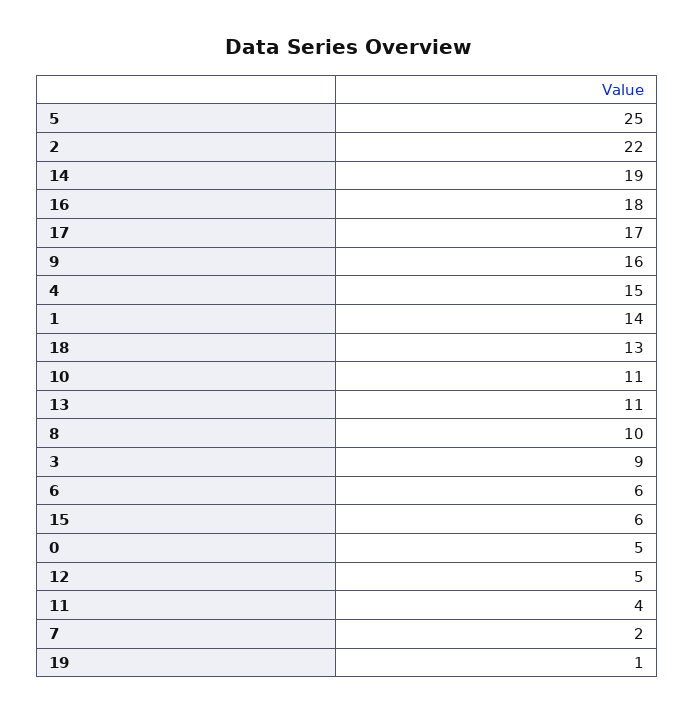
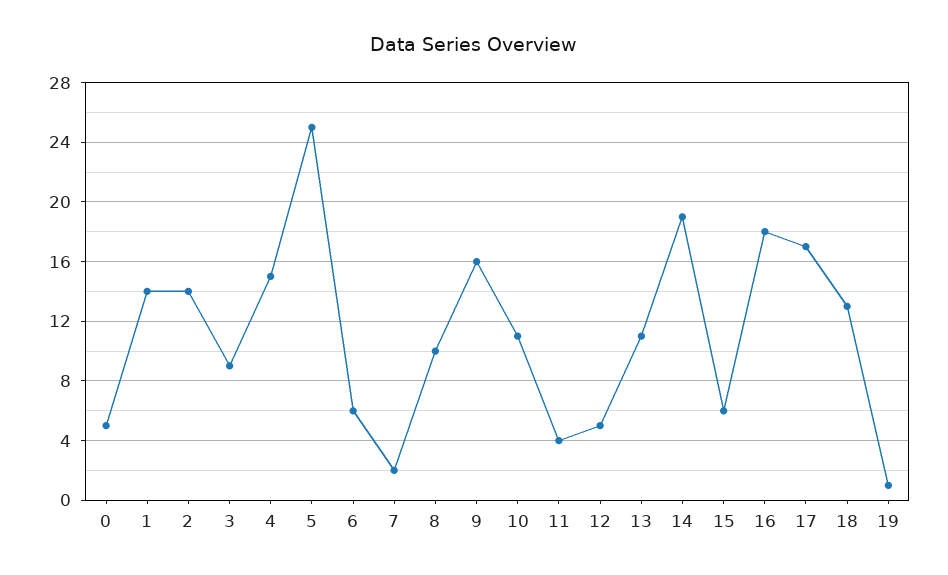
  {
    "5": 25,
-   "2": 22,
+   "2": 14,
    "14": 19,
    "16": 18,
    "17": 17,
    "9": 16,
    "4": 15,
    "1": 14,
    "18": 13,
    "10": 11,
    "13": 11,
    "8": 10,
    "3": 9,
    "6": 6,
    "15": 6,
    "0": 5,
    "12": 5,
    "11": 4,
    "7": 2,
    "19": 1
  }

